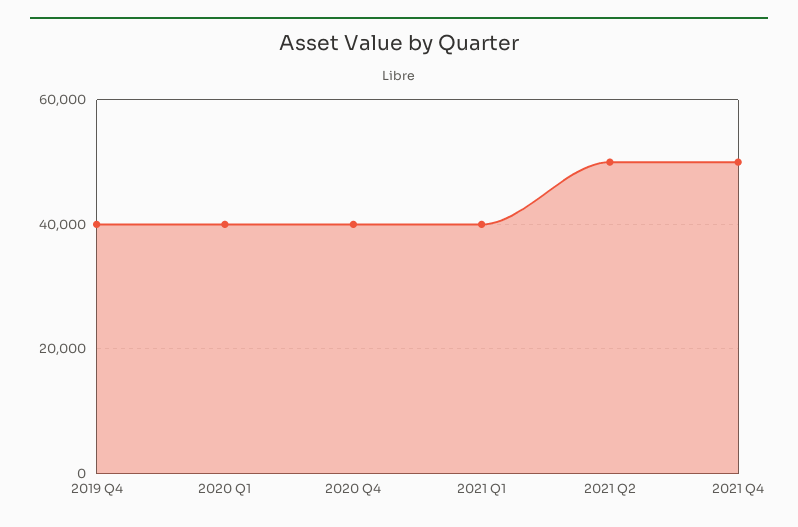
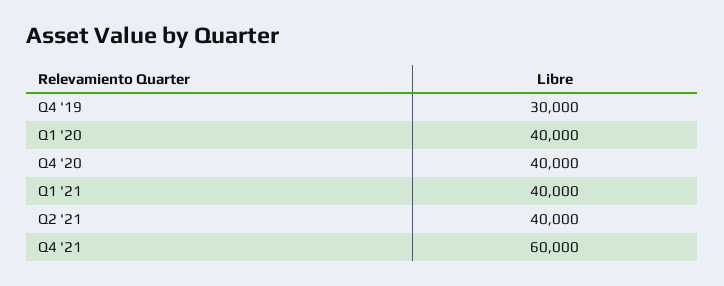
  {
-   "2019 Q4": 40000,
+   "2019 Q4": 30000,
    "2020 Q1": 40000,
    "2020 Q4": 40000,
    "2021 Q1": 40000,
-   "2021 Q2": 50000,
+   "2021 Q2": 40000,
-   "2021 Q4": 50000
+   "2021 Q4": 60000
  }

